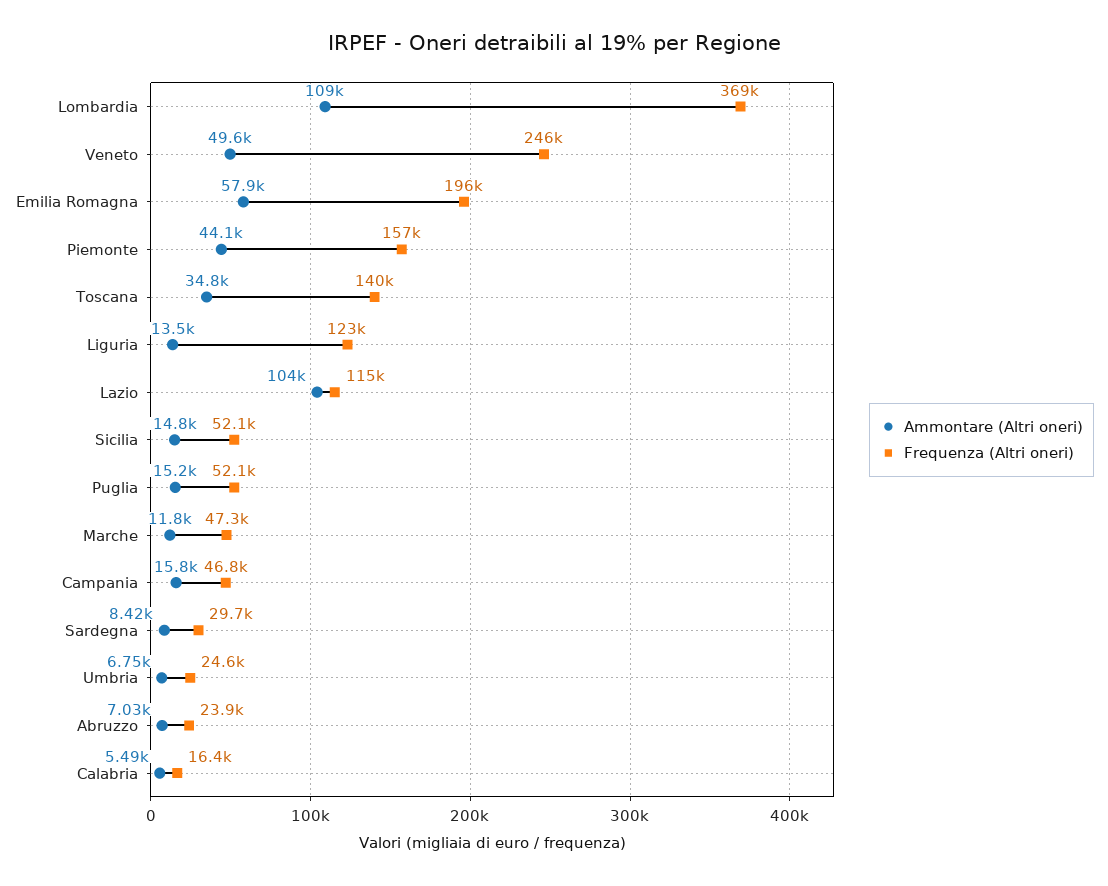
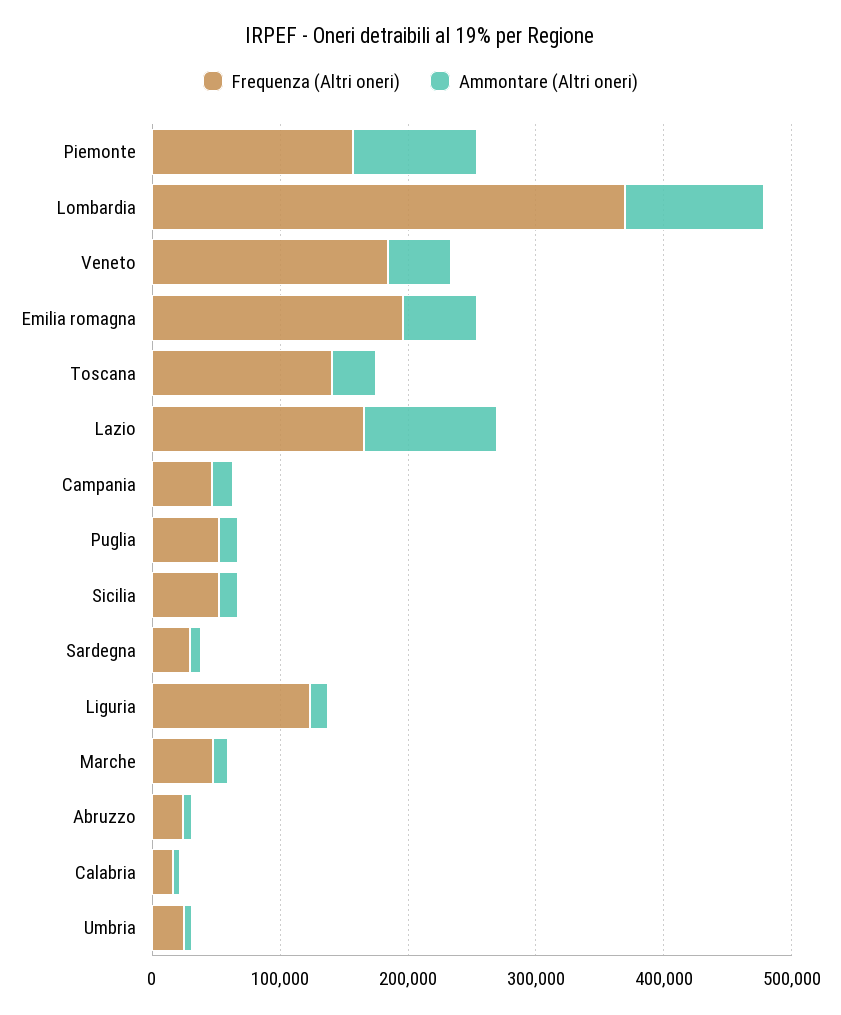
  {
    "Ammontare (Altri oneri)": {
      "Lombardia": 109000,
      "Veneto": 49600,
      "Emilia Romagna": 57900,
-     "Piemonte": 44100,
+     "Piemonte": 100000,
      "Toscana": 34800,
      "Liguria": 13500,
      "Lazio": 104000,
      "Sicilia": 14800,
      "Puglia": 15200,
      "Marche": 11800,
      "Campania": 15800,
      "Sardegna": 8420,
      "Umbria": 6750,
      "Abruzzo": 7030,
      "Calabria": 5490
    },
    "Frequenza (Altri oneri)": {
      "Lombardia": 369000,
-     "Veneto": 246000,
+     "Veneto": 180000,
      "Emilia Romagna": 196000,
      "Piemonte": 157000,
      "Toscana": 140000,
      "Liguria": 123000,
-     "Lazio": 115000,
+     "Lazio": 160000,
      "Sicilia": 52100,
      "Puglia": 52100,
      "Marche": 47300,
      "Campania": 46800,
      "Sardegna": 29700,
      "Umbria": 24600,
      "Abruzzo": 23900,
      "Calabria": 16400
    }
  }

